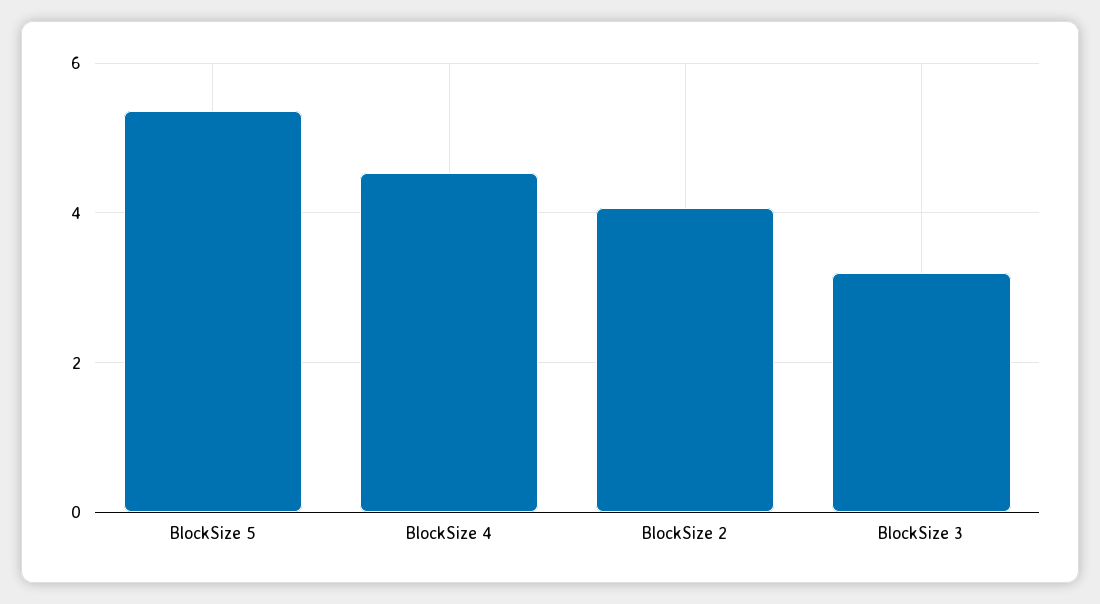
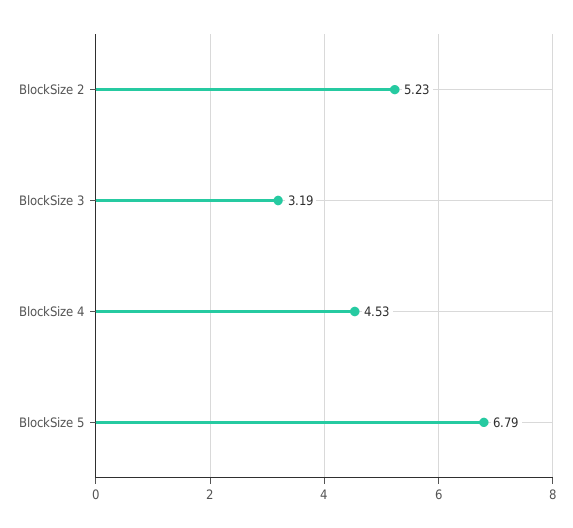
  {
-   "BlockSize 5": 5.4,
+   "BlockSize 5": 6.79,
    "BlockSize 4": 4.53,
-   "BlockSize 2": 4,
+   "BlockSize 2": 5.23,
    "BlockSize 3": 3.19
  }

